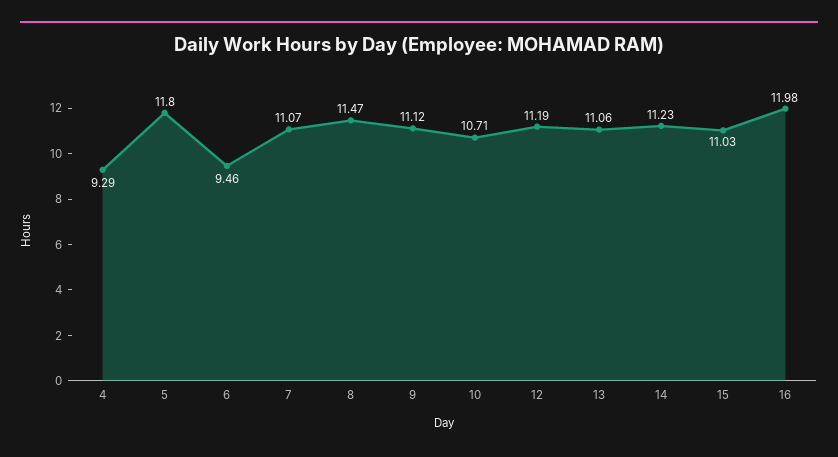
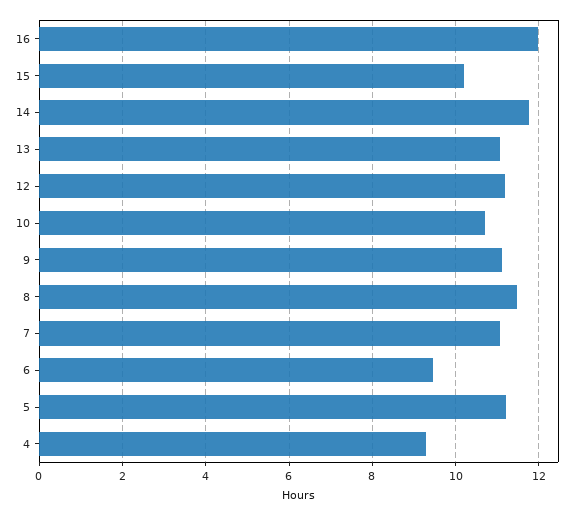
  {
    "4": 9.29,
-   "5": 11.8,
+   "5": 11.2,
    "6": 9.46,
    "7": 11.07,
    "8": 11.47,
    "9": 11.12,
    "10": 10.71,
    "12": 11.19,
    "13": 11.06,
-   "14": 11.23,
+   "14": 11.8,
-   "15": 11.03,
+   "15": 10.2,
    "16": 11.98
  }

